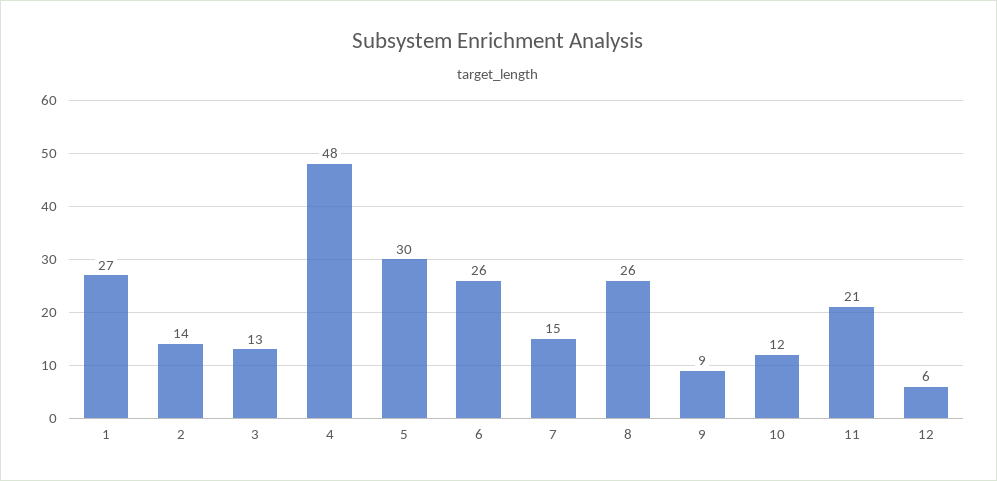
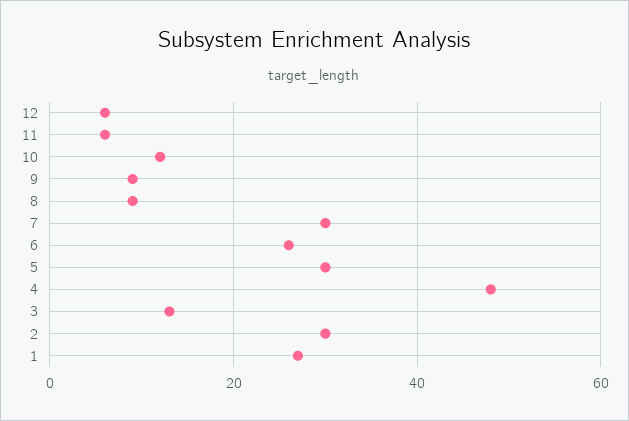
  {
    "1": 27,
-   "2": 14,
+   "2": 30,
    "3": 13,
    "4": 48,
    "5": 30,
    "6": 26,
-   "7": 15,
+   "7": 30,
-   "8": 26,
+   "8": 10,
    "9": 9,
    "10": 12,
-   "11": 21,
+   "11": 5,
    "12": 6
  }

